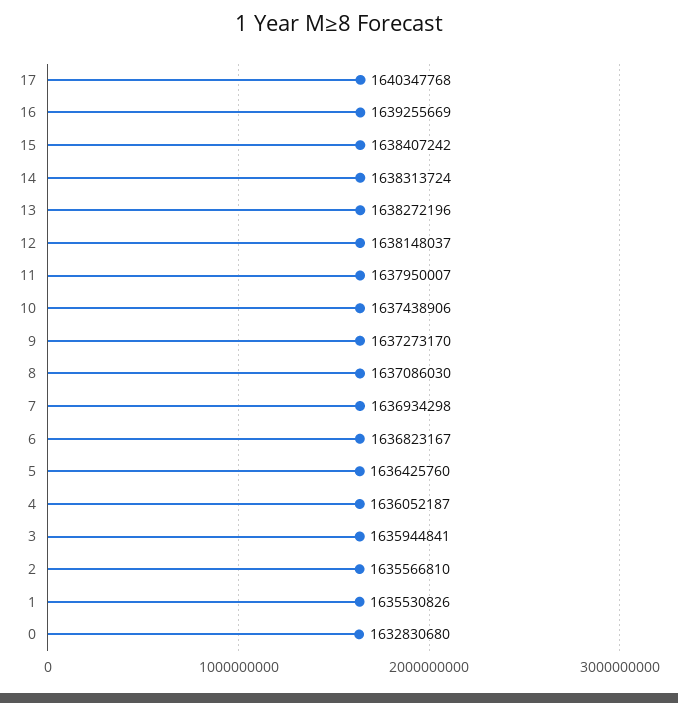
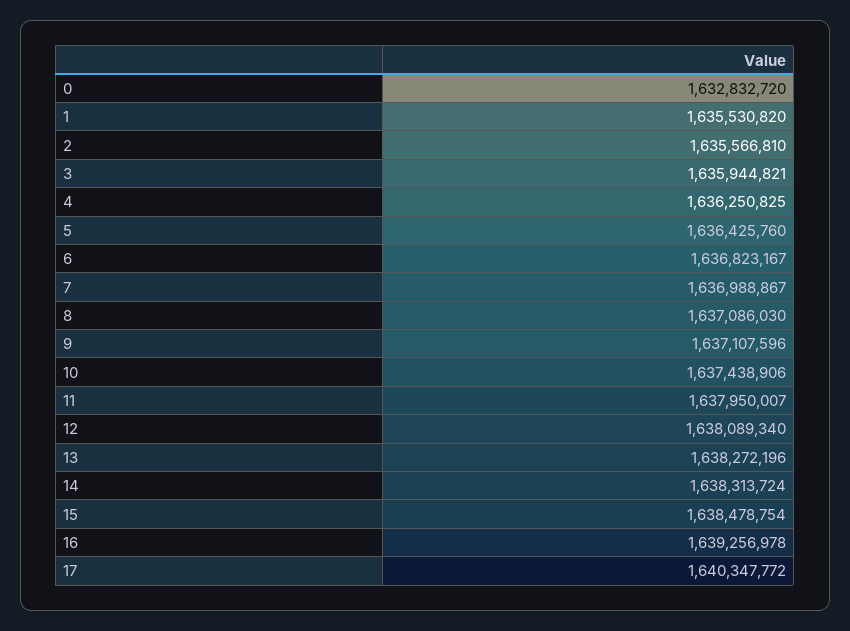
  {
-   "17": 1640347768,
+   "17": 1640347772,
-   "16": 1639255669,
+   "16": 1639256978,
-   "15": 1638407242,
+   "15": 1638478754,
    "14": 1638313724,
    "13": 1638272196,
-   "12": 1638148037,
+   "12": 1638089340,
    "11": 1637950007,
    "10": 1637438906,
-   "9": 1637273170,
+   "9": 1637107596,
    "8": 1637086030,
-   "7": 1636934298,
+   "7": 1636988867,
    "6": 1636823167,
    "5": 1636425760,
-   "4": 1636052187,
+   "4": 1636250825,
-   "3": 1635944841,
+   "3": 1635944821,
    "2": 1635566810,
-   "1": 1635530826,
+   "1": 1635530820,
-   "0": 1632830680
+   "0": 1632832720
  }

